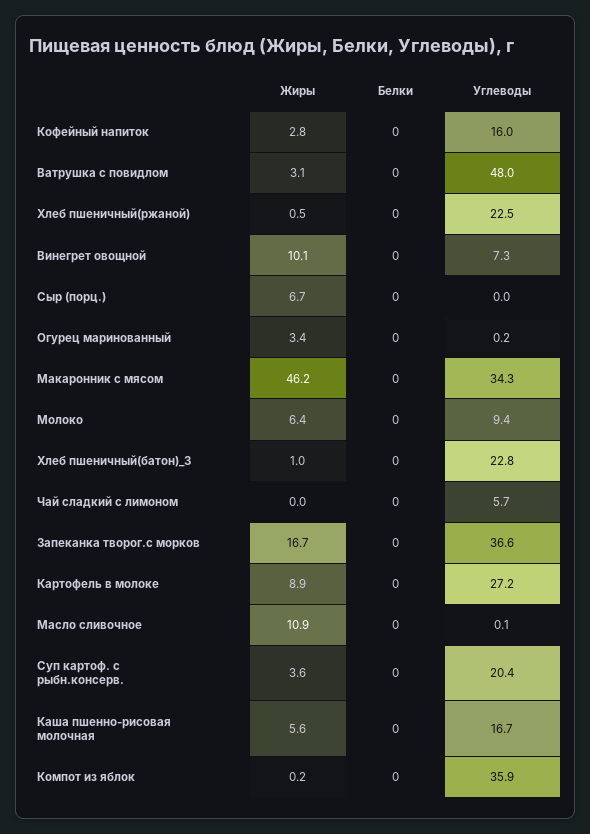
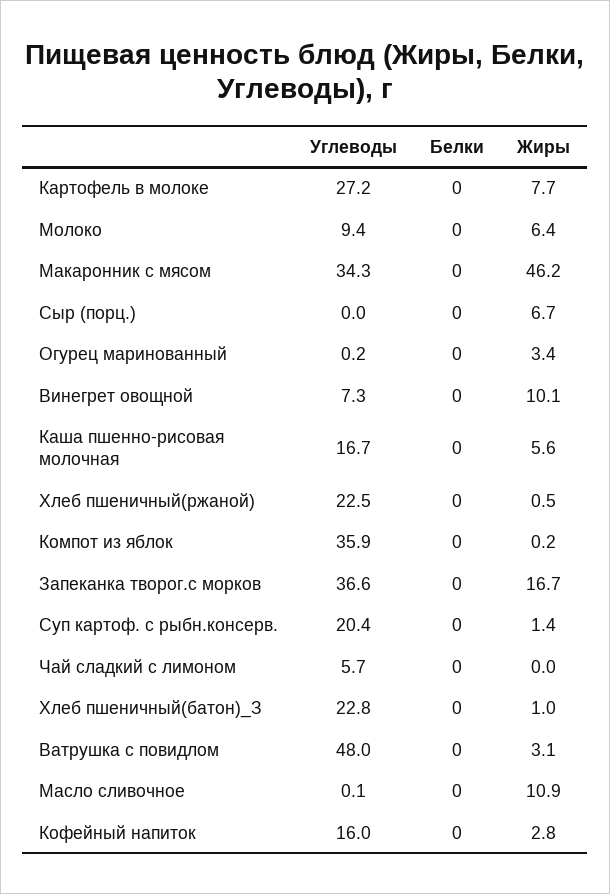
  {
    "Жиры": {
      "Кофейный напиток": 2.8,
      "Ватрушка с повидлом": 3.1,
      "Хлеб пшеничный(ржаной)": 0.5,
      "Винегрет овощной": 10.1,
      "Сыр (порц.)": 6.7,
      "Огурец маринованный": 3.4,
      "Макаронник с мясом": 46.2,
      "Молоко": 6.4,
      "Хлеб пшеничный(батон)_З": 1,
      "Чай сладкий с лимоном": 0,
      "Запеканка творог.с морков": 16.7,
-     "Картофель в молоке": 8.9,
+     "Картофель в молоке": 7.7,
      "Масло сливочное": 10.9,
-     "Суп картоф. с рыбн.консерв.": 3.6,
+     "Суп картоф. с рыбн.консерв.": 1.4,
      "Каша пшенно-рисовая молочная": 5.6,
      "Компот из яблок": 0.2
    },
    "Белки": {
      "Кофейный напиток": 0,
      "Ватрушка с повидлом": 0,
      "Хлеб пшеничный(ржаной)": 0,
      "Винегрет овощной": 0,
      "Сыр (порц.)": 0,
      "Огурец маринованный": 0,
      "Макаронник с мясом": 0,
      "Молоко": 0,
      "Хлеб пшеничный(батон)_З": 0,
      "Чай сладкий с лимоном": 0,
      "Запеканка творог.с морков": 0,
      "Картофель в молоке": 0,
      "Масло сливочное": 0,
      "Суп картоф. с рыбн.консерв.": 0,
      "Каша пшенно-рисовая молочная": 0,
      "Компот из яблок": 0
    },
    "Углеводы": {
      "Кофейный напиток": 16,
      "Ватрушка с повидлом": 48,
      "Хлеб пшеничный(ржаной)": 22.5,
      "Винегрет овощной": 7.3,
      "Сыр (порц.)": 0,
      "Огурец маринованный": 0.2,
      "Макаронник с мясом": 34.3,
      "Молоко": 9.4,
      "Хлеб пшеничный(батон)_З": 22.8,
      "Чай сладкий с лимоном": 5.7,
      "Запеканка творог.с морков": 36.6,
      "Картофель в молоке": 27.2,
      "Масло сливочное": 0.1,
      "Суп картоф. с рыбн.консерв.": 20.4,
      "Каша пшенно-рисовая молочная": 16.7,
      "Компот из яблок": 35.9
    }
  }

